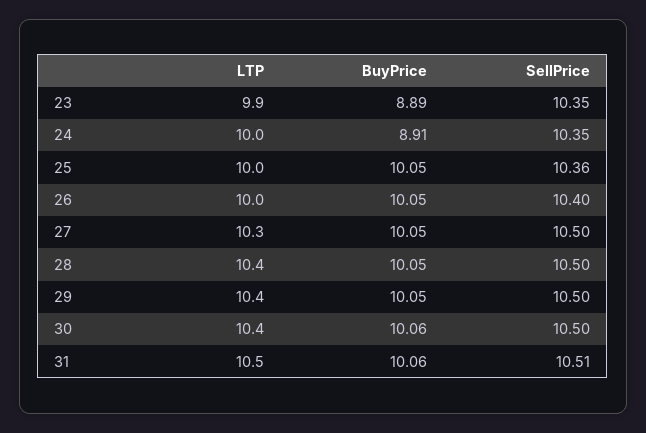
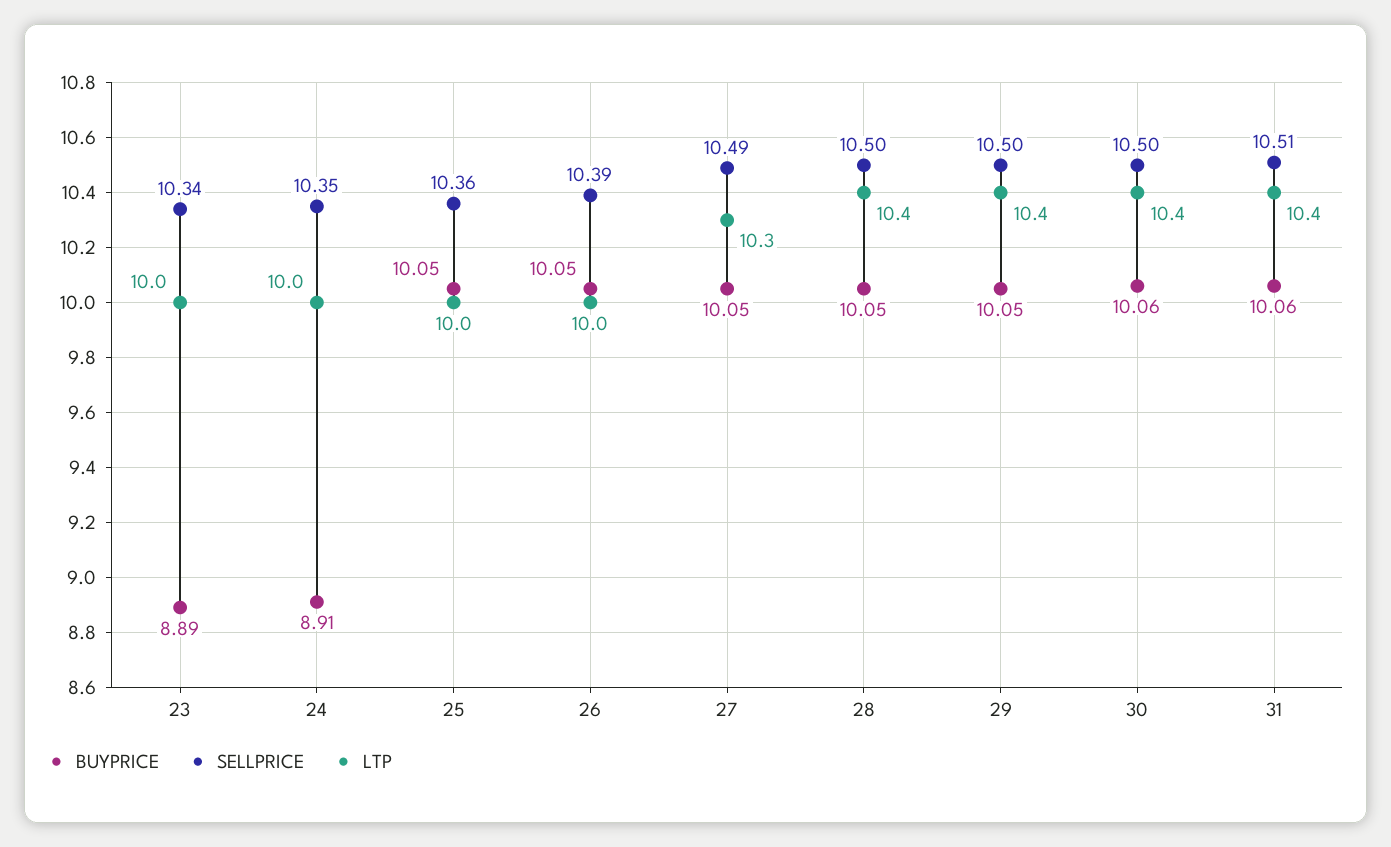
  {
    "LTP": {
-     "23": 9.9,
+     "23": 10,
      "24": 10,
      "25": 10,
      "26": 10,
      "27": 10.3,
      "28": 10.4,
      "29": 10.4,
      "30": 10.4,
-     "31": 10.5
+     "31": 10.4
    },
    "BuyPrice": {
      "23": 8.89,
      "24": 8.91,
      "25": 10.05,
      "26": 10.05,
      "27": 10.05,
      "28": 10.05,
      "29": 10.05,
      "30": 10.06,
      "31": 10.06
    },
    "SellPrice": {
-     "23": 10.35,
+     "23": 10.34,
      "24": 10.35,
      "25": 10.36,
-     "26": 10.4,
+     "26": 10.39,
-     "27": 10.5,
+     "27": 10.49,
      "28": 10.5,
      "29": 10.5,
      "30": 10.5,
      "31": 10.51
    }
  }

